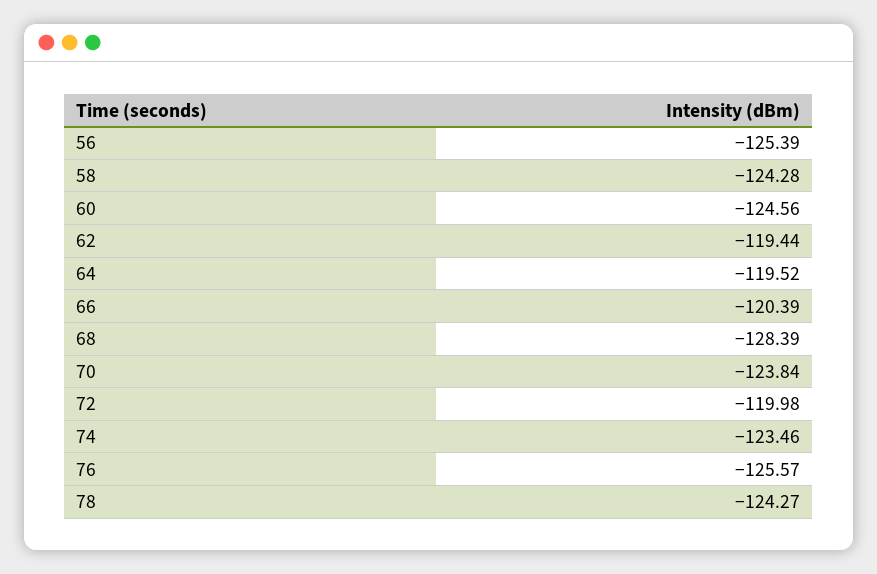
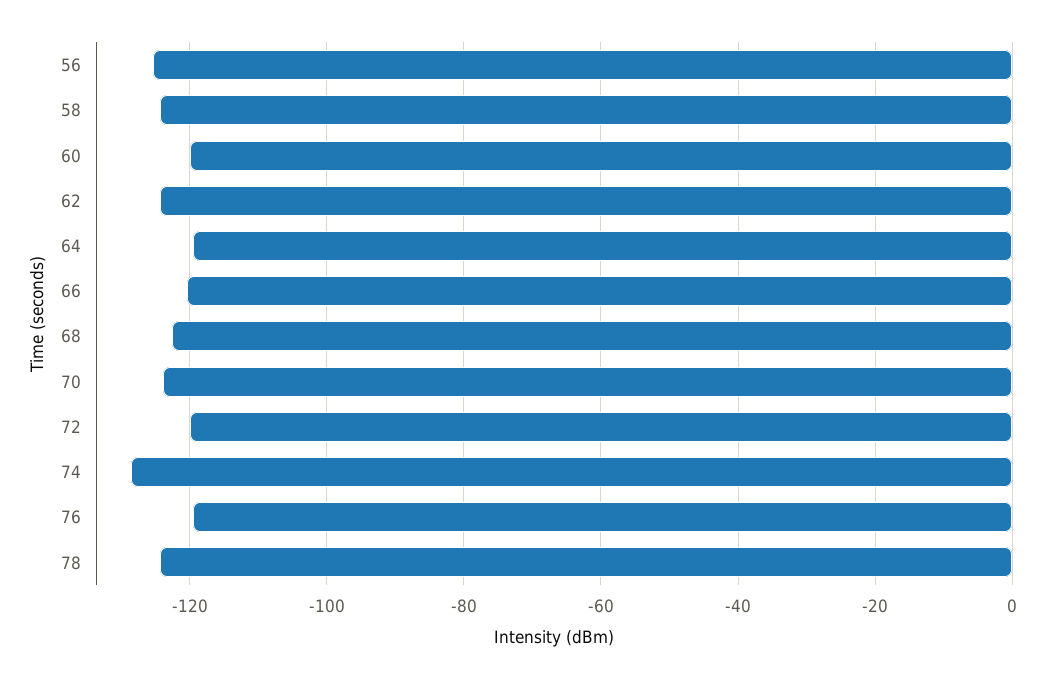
  {
    "56": -125.39,
    "58": -124.28,
-   "60": -124.56,
+   "60": -120,
-   "62": -119.44,
+   "62": -124,
    "64": -119.52,
    "66": -120.39,
-   "68": -128.39,
+   "68": -122,
    "70": -123.84,
    "72": -119.98,
-   "74": -123.46,
+   "74": -128,
-   "76": -125.57,
+   "76": -120,
    "78": -124.27
  }

